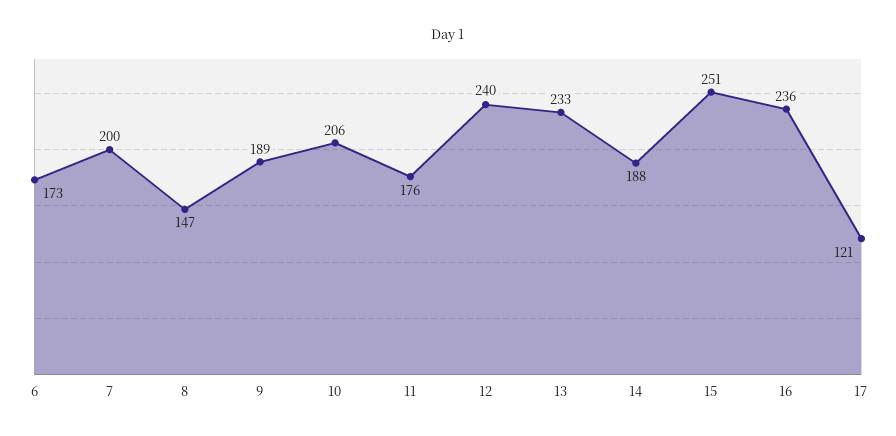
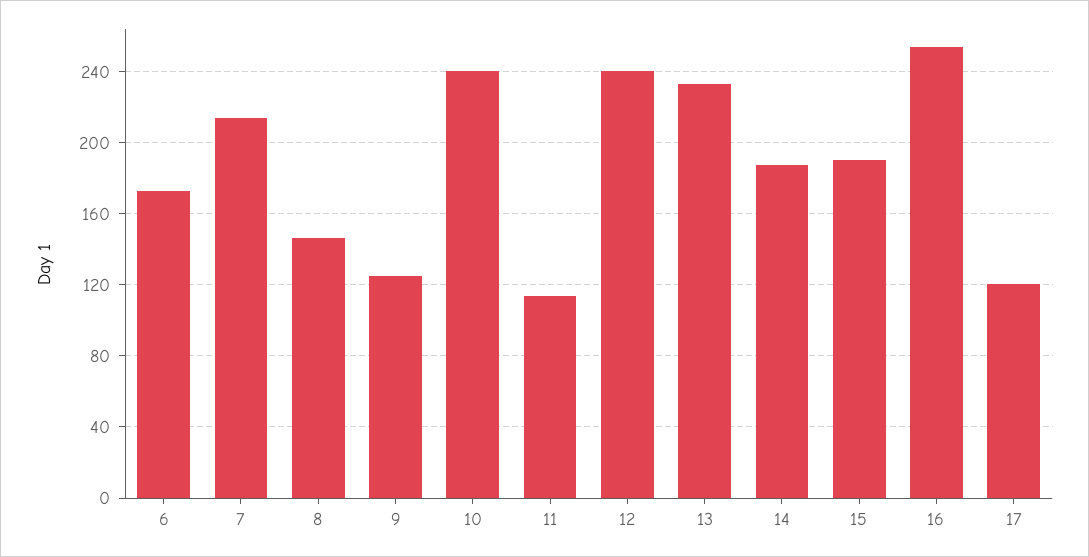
  {
    "6": 173,
-   "7": 200,
+   "7": 215,
    "8": 147,
-   "9": 189,
+   "9": 125,
-   "10": 206,
+   "10": 240,
-   "11": 176,
+   "11": 115,
    "12": 240,
    "13": 233,
    "14": 188,
-   "15": 251,
+   "15": 190,
-   "16": 236,
+   "16": 255,
    "17": 121
  }

